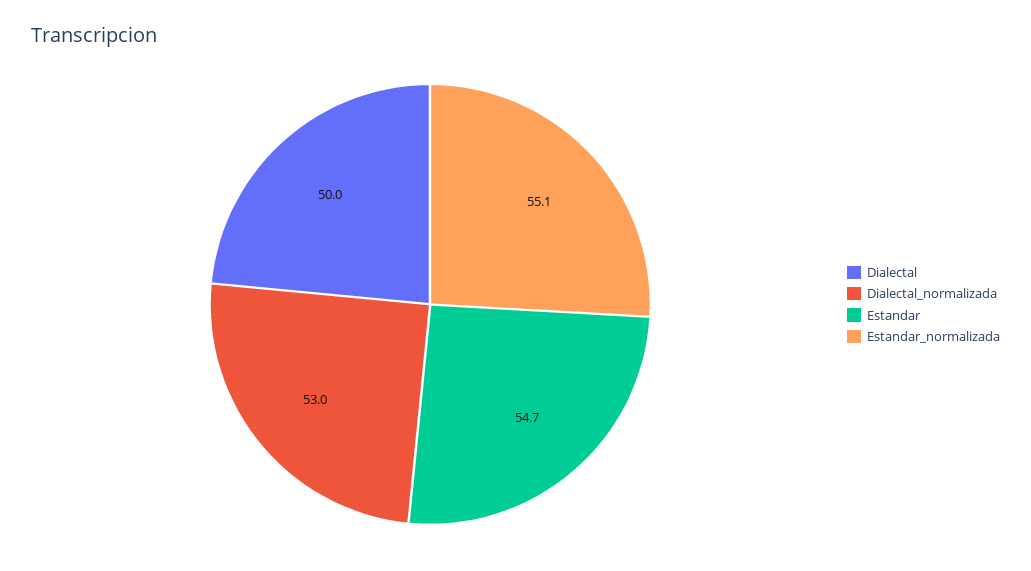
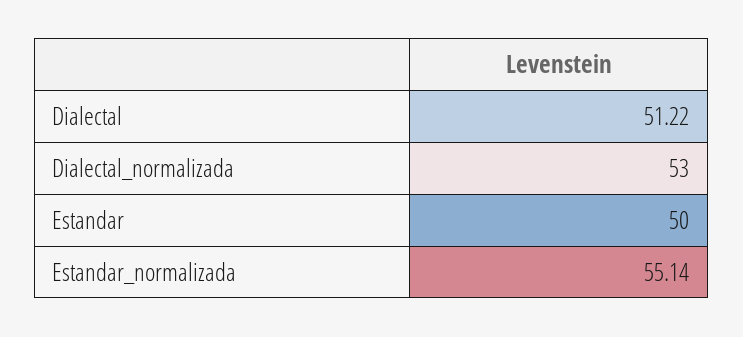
  {
-   "Dialectal": 50,
+   "Dialectal": 51.22,
    "Dialectal_normalizada": 53,
-   "Estandar": 54.7,
+   "Estandar": 50,
    "Estandar_normalizada": 55.14
  }

